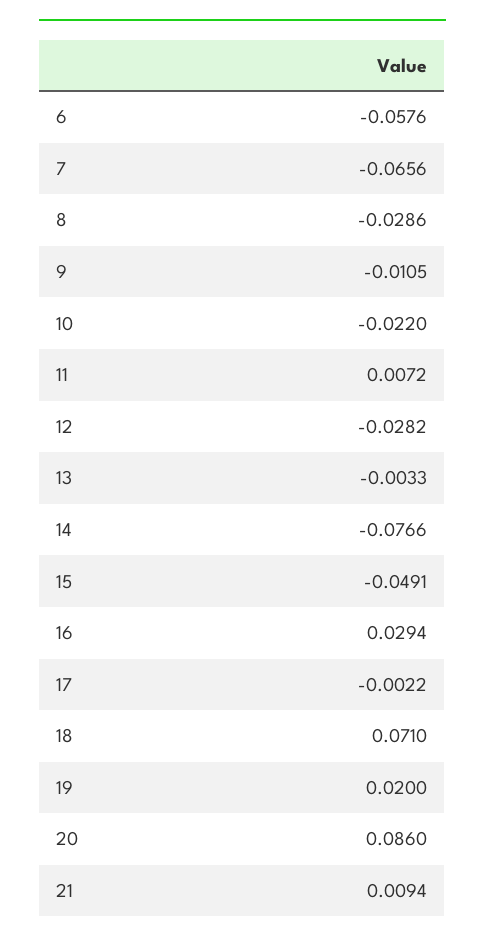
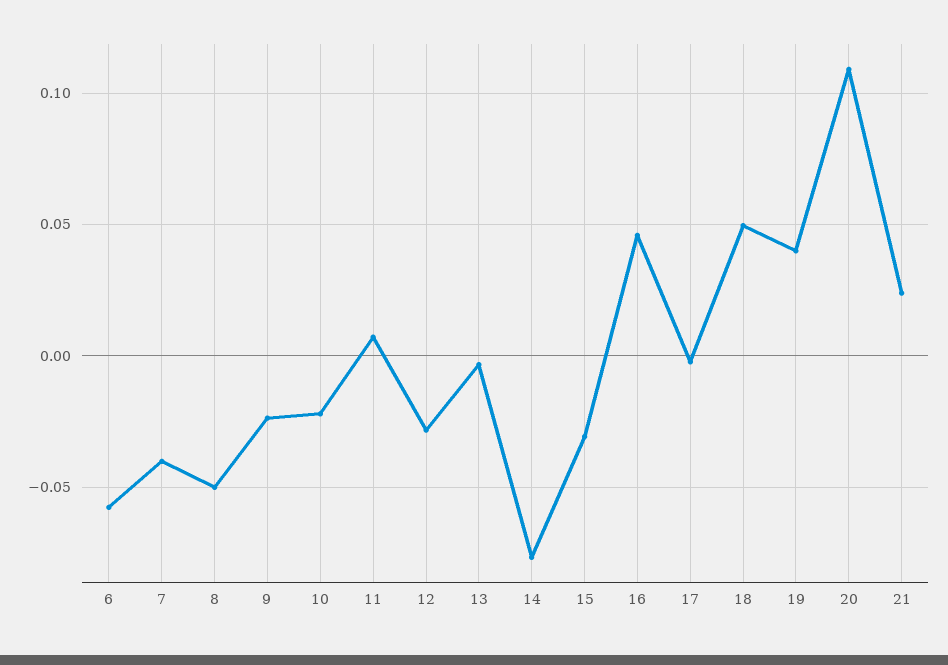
  {
    "6": -0.0576,
-   "7": -0.0656,
+   "7": -0.04,
-   "8": -0.0286,
+   "8": -0.05,
-   "9": -0.0105,
+   "9": -0.025,
    "10": -0.022,
    "11": 0.0072,
    "12": -0.0282,
    "13": -0.0033,
    "14": -0.0766,
-   "15": -0.0491,
+   "15": -0.03,
-   "16": 0.0294,
+   "16": 0.045,
    "17": -0.0022,
-   "18": 0.071,
+   "18": 0.05,
-   "19": 0.02,
+   "19": 0.04,
-   "20": 0.086,
+   "20": 0.11,
-   "21": 0.0094
+   "21": 0.025
  }

